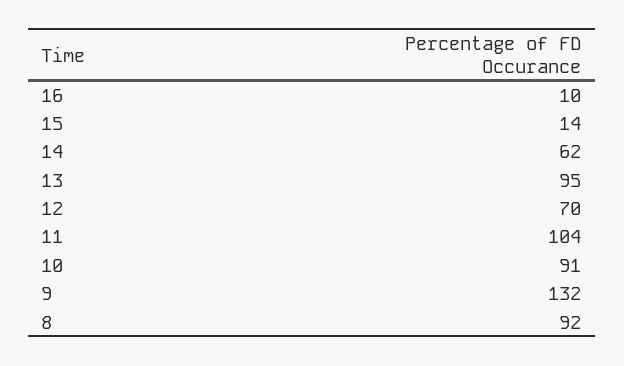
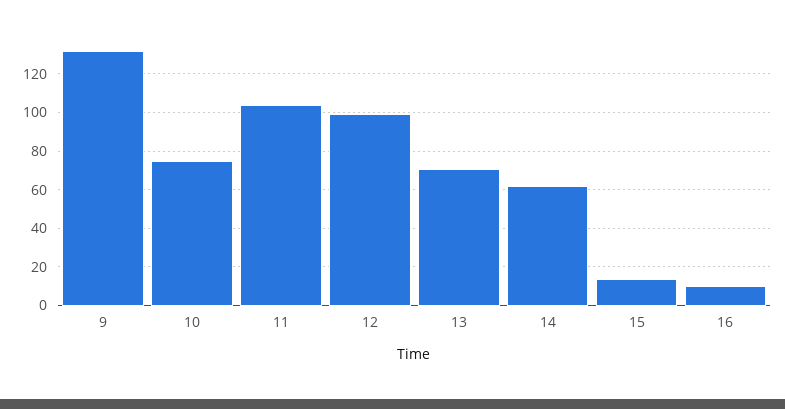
  {
    "16": 10,
    "15": 14,
    "14": 62,
-   "13": 95,
+   "13": 70,
-   "12": 70,
+   "12": 100,
    "11": 104,
-   "10": 91,
+   "10": 75,
-   "9": 132,
+   "9": 132
-   "8": 92
  }

